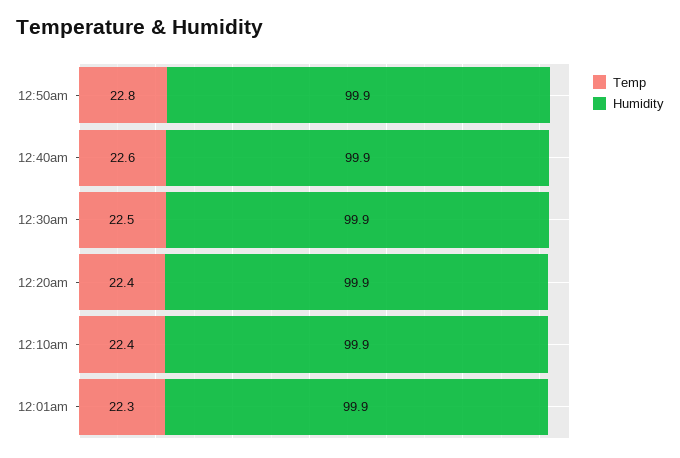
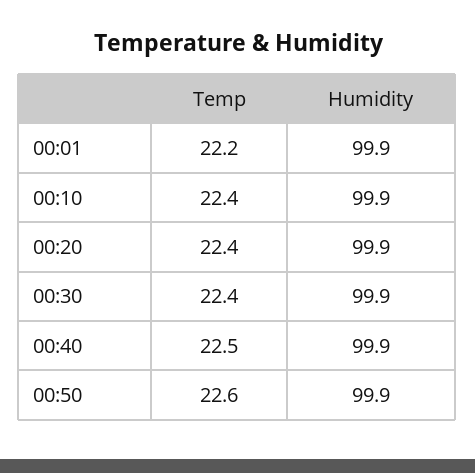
  {
    "Temp": {
-     "12:50am": 22.8,
+     "12:50am": 22.6,
-     "12:40am": 22.6,
+     "12:40am": 22.5,
-     "12:30am": 22.5,
+     "12:30am": 22.4,
      "12:20am": 22.4,
      "12:10am": 22.4,
-     "12:01am": 22.3
+     "12:01am": 22.2
    },
    "Humidity": {
      "12:50am": 99.9,
      "12:40am": 99.9,
      "12:30am": 99.9,
      "12:20am": 99.9,
      "12:10am": 99.9,
      "12:01am": 99.9
    }
  }

